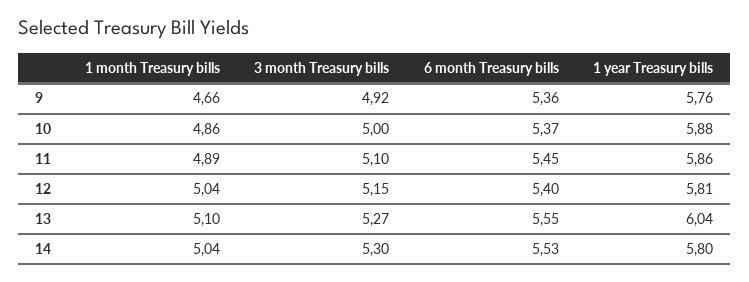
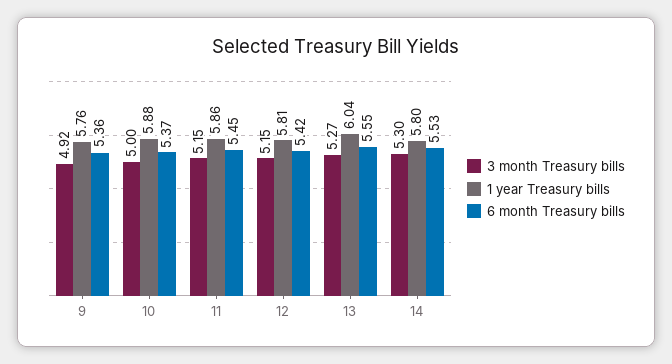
  {
-   "1 month Treasury bills": {
-     "9": 4.66,
-     "10": 4.86,
-     "11": 4.89,
-     "12": 5.04,
-     "13": 5.1,
-     "14": 5.04
-   },
    "3 month Treasury bills": {
      "9": 4.92,
      "10": 5,
-     "11": 5.1,
+     "11": 5.15,
      "12": 5.15,
      "13": 5.27,
      "14": 5.3
    },
    "6 month Treasury bills": {
      "9": 5.36,
      "10": 5.37,
      "11": 5.45,
-     "12": 5.4,
+     "12": 5.42,
      "13": 5.55,
      "14": 5.53
    },
    "1 year Treasury bills": {
      "9": 5.76,
      "10": 5.88,
      "11": 5.86,
      "12": 5.81,
      "13": 6.04,
      "14": 5.8
    }
  }

